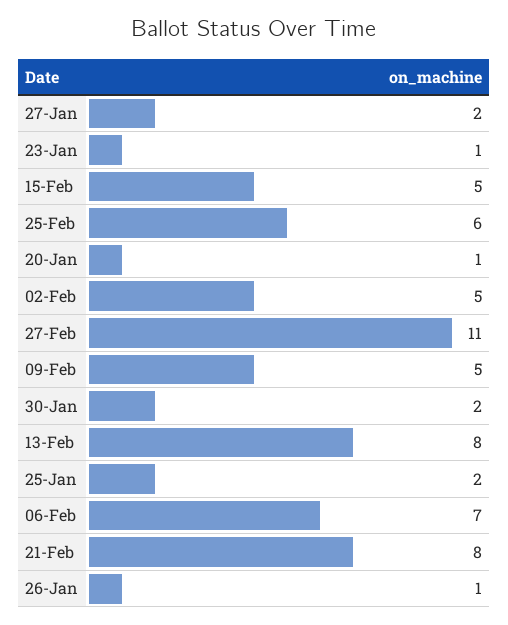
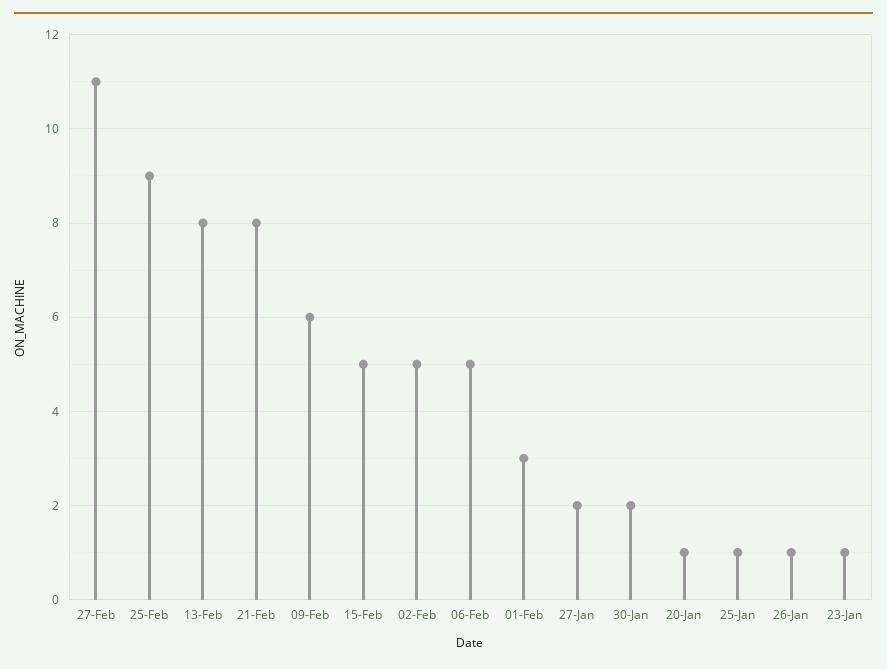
  {
    "27-Jan": 2,
    "23-Jan": 1,
    "15-Feb": 5,
-   "25-Feb": 6,
+   "25-Feb": 9,
    "20-Jan": 1,
    "02-Feb": 5,
    "27-Feb": 11,
-   "09-Feb": 5,
+   "09-Feb": 6,
    "30-Jan": 2,
    "13-Feb": 8,
-   "25-Jan": 2,
+   "25-Jan": 1,
-   "06-Feb": 7,
+   "06-Feb": 5,
    "21-Feb": 8,
-   "26-Jan": 1
+   "26-Jan": 1,
+   "01-Feb": 3
  }

